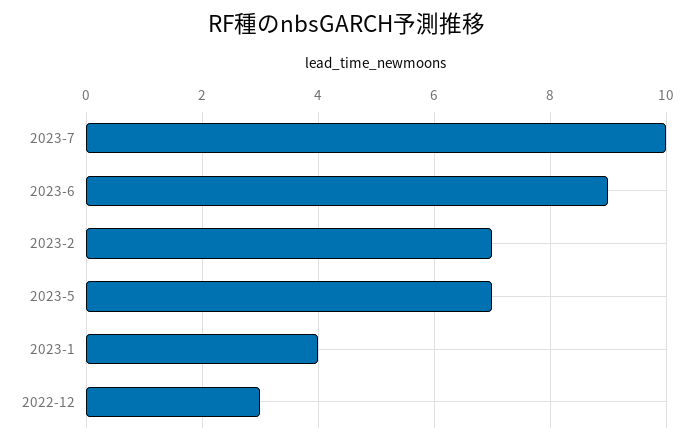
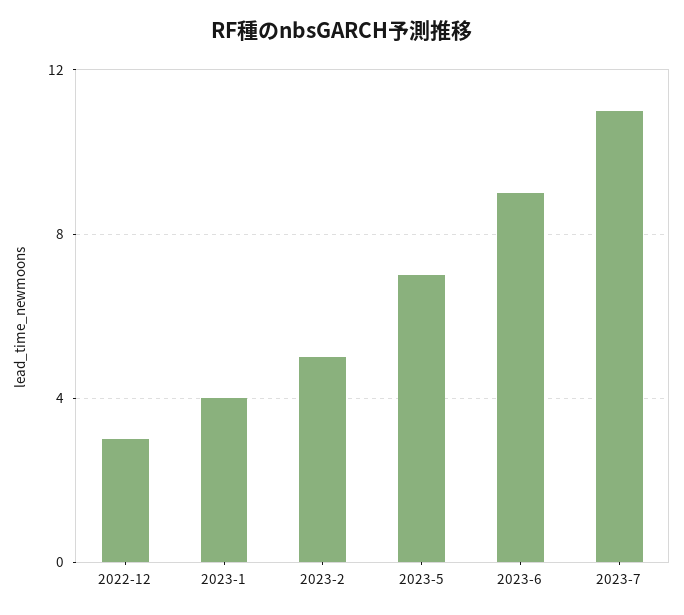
  {
-   "2023-7": 10,
+   "2023-7": 11,
    "2023-6": 9,
-   "2023-2": 7,
+   "2023-2": 5,
    "2023-5": 7,
    "2023-1": 4,
    "2022-12": 3
  }

